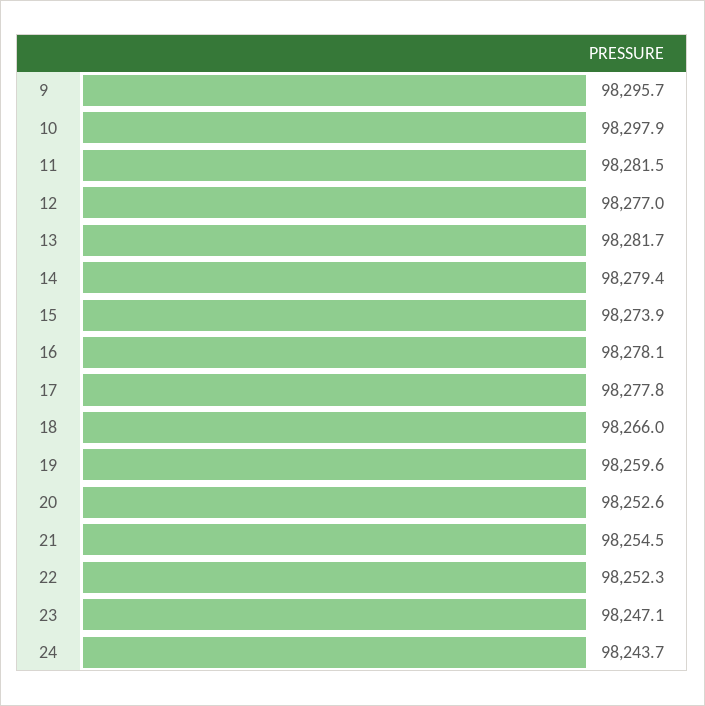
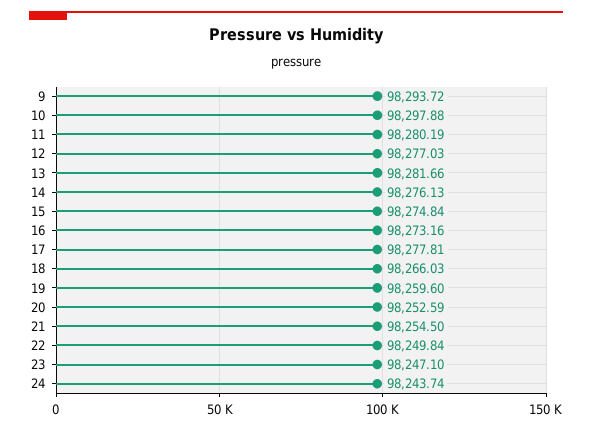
  {
-   "9": 98295.7,
+   "9": 98293.72,
    "10": 98297.88,
-   "11": 98281.5,
+   "11": 98280.19,
    "12": 98277.03,
    "13": 98281.66,
-   "14": 98279.4,
+   "14": 98276.13,
-   "15": 98273.9,
+   "15": 98274.84,
-   "16": 98278.1,
+   "16": 98273.16,
    "17": 98277.81,
    "18": 98266.03,
    "19": 98259.6,
    "20": 98252.59,
    "21": 98254.5,
-   "22": 98252.3,
+   "22": 98249.84,
    "23": 98247.1,
    "24": 98243.74
  }

